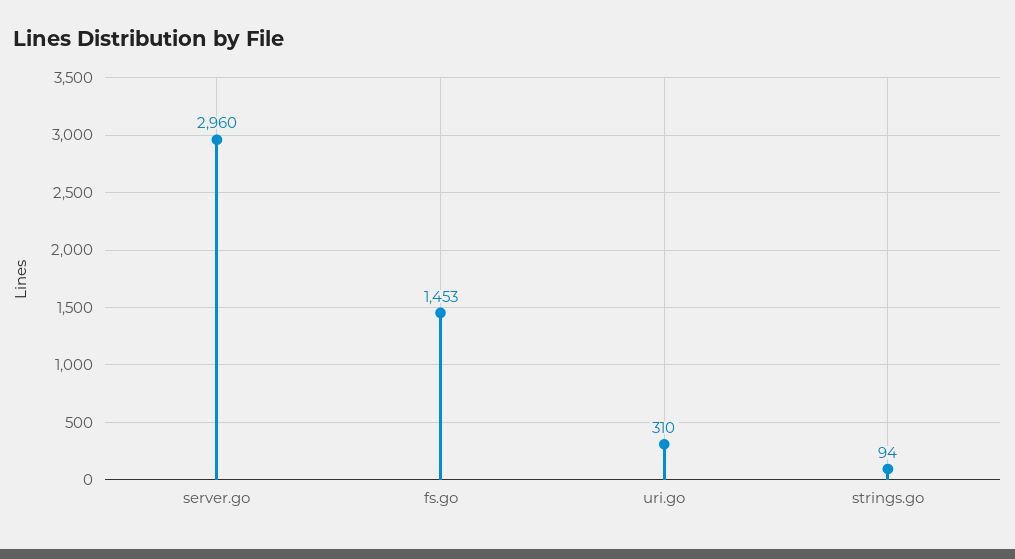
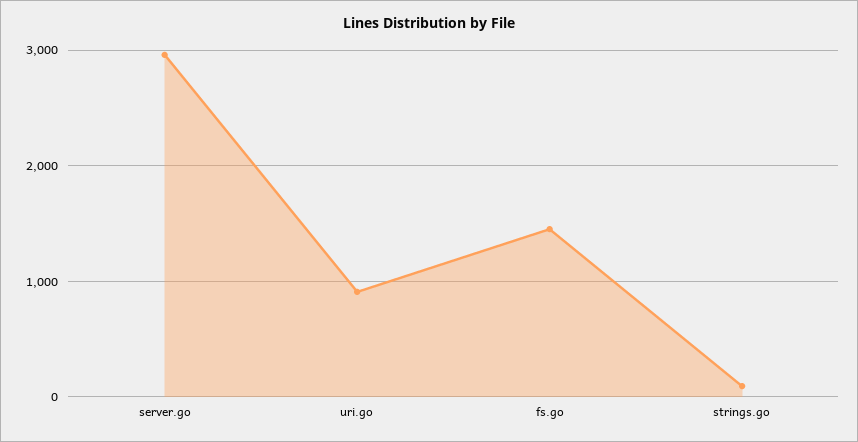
  {
    "server.go": 2960,
    "fs.go": 1453,
-   "uri.go": 310,
+   "uri.go": 900,
    "strings.go": 94
  }

